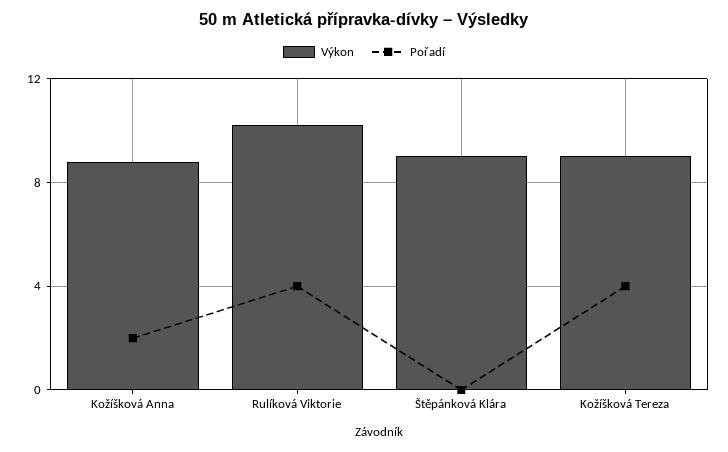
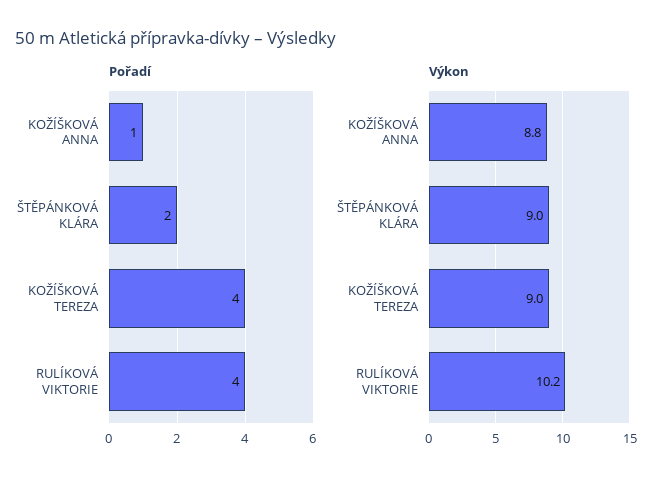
  {
    "Výkon": {
      "Kožíšková Anna": 8.8,
      "Rulíková Viktorie": 10.2,
      "Štěpánková Klára": 9,
      "Kožíšková Tereza": 9
    },
    "Pořadí": {
-     "Kožíšková Anna": 2,
+     "Kožíšková Anna": 1,
      "Rulíková Viktorie": 4,
-     "Štěpánková Klára": 0,
+     "Štěpánková Klára": 2,
      "Kožíšková Tereza": 4
    }
  }

